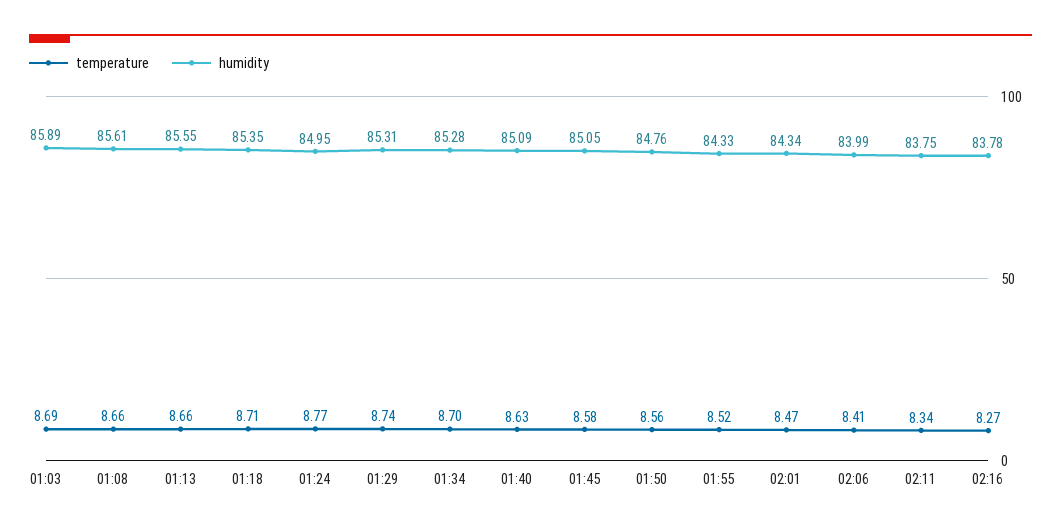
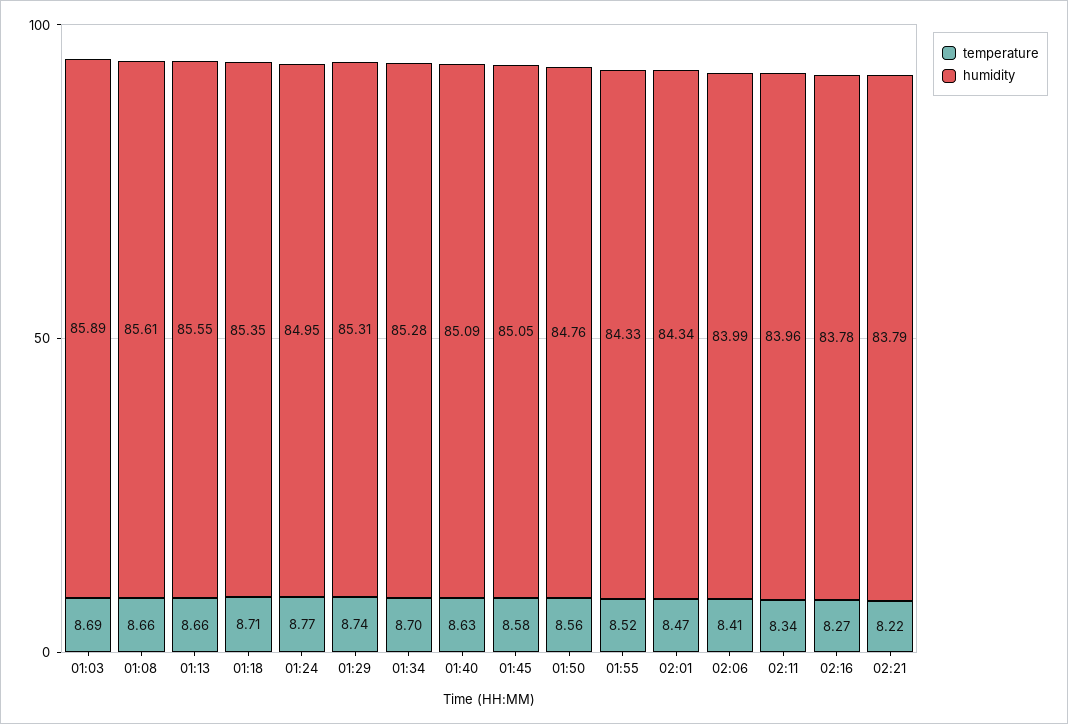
  {
    "temperature": {
      "01:03": 8.69,
      "01:08": 8.66,
      "01:13": 8.66,
      "01:18": 8.71,
      "01:24": 8.77,
      "01:29": 8.74,
      "01:34": 8.7,
      "01:40": 8.63,
      "01:45": 8.58,
      "01:50": 8.56,
      "01:55": 8.52,
      "02:01": 8.47,
      "02:06": 8.41,
      "02:11": 8.34,
-     "02:16": 8.27
+     "02:16": 8.27,
+     "02:21": 8.22
    },
    "humidity": {
      "01:03": 85.89,
      "01:08": 85.61,
      "01:13": 85.55,
      "01:18": 85.35,
      "01:24": 84.95,
      "01:29": 85.31,
      "01:34": 85.28,
      "01:40": 85.09,
      "01:45": 85.05,
      "01:50": 84.76,
      "01:55": 84.33,
      "02:01": 84.34,
      "02:06": 83.99,
-     "02:11": 83.75,
+     "02:11": 83.96,
-     "02:16": 83.78
+     "02:16": 83.78,
+     "02:21": 83.79
    }
  }

